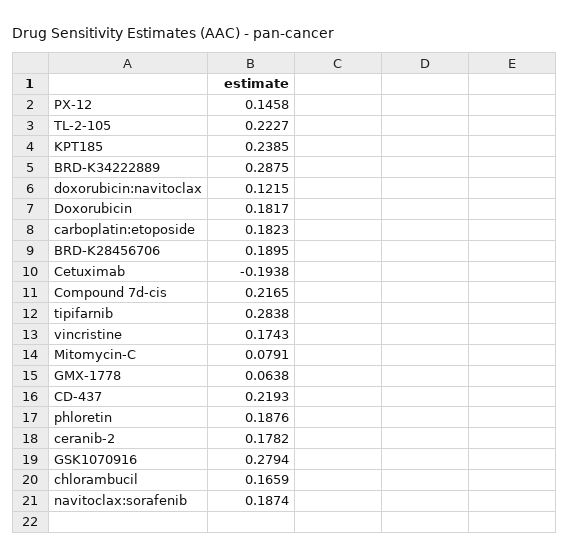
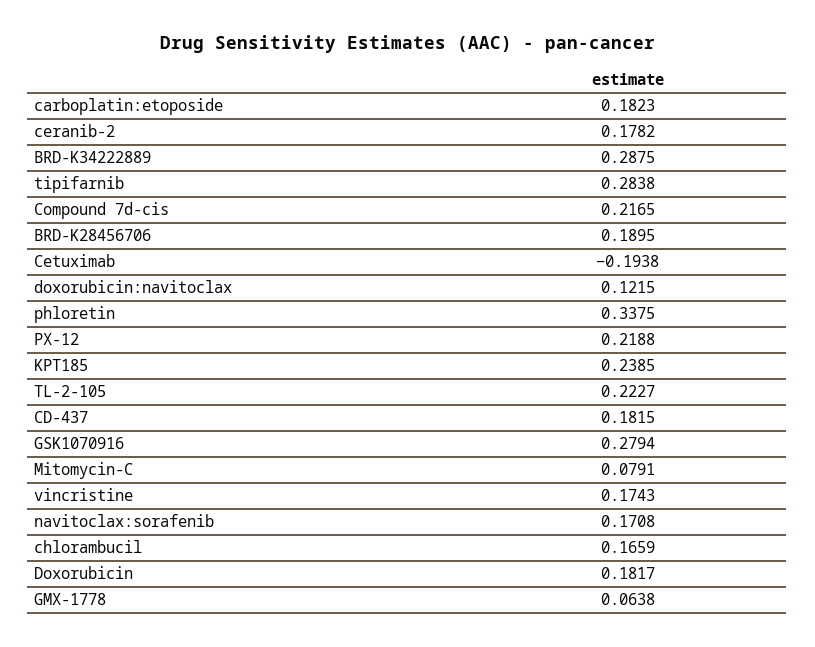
  {
-   "PX-12": 0.1458,
+   "PX-12": 0.2188,
    "TL-2-105": 0.2227,
    "KPT185": 0.2385,
    "BRD-K34222889": 0.2875,
    "doxorubicin:navitoclax": 0.1215,
    "Doxorubicin": 0.1817,
    "carboplatin:etoposide": 0.1823,
    "BRD-K28456706": 0.1895,
    "Cetuximab": -0.1938,
    "Compound 7d-cis": 0.2165,
    "tipifarnib": 0.2838,
    "vincristine": 0.1743,
    "Mitomycin-C": 0.0791,
    "GMX-1778": 0.0638,
-   "CD-437": 0.2193,
+   "CD-437": 0.1815,
-   "phloretin": 0.1876,
+   "phloretin": 0.3375,
    "ceranib-2": 0.1782,
    "GSK1070916": 0.2794,
    "chlorambucil": 0.1659,
-   "navitoclax:sorafenib": 0.1874
+   "navitoclax:sorafenib": 0.1708
  }

